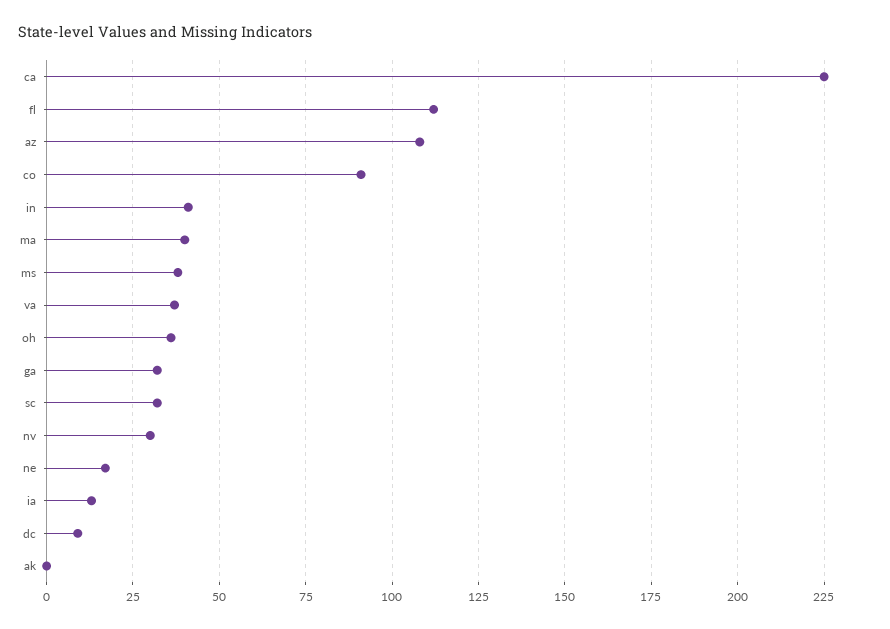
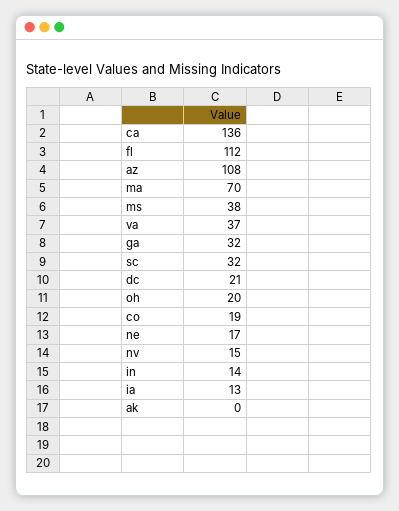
  {
-   "ca": 225,
+   "ca": 136,
    "fl": 112,
    "az": 108,
-   "co": 90,
+   "co": 19,
-   "in": 40,
+   "in": 14,
-   "ma": 40,
+   "ma": 70,
    "ms": 38,
    "va": 37,
-   "oh": 35,
+   "oh": 20,
    "ga": 32,
    "sc": 32,
-   "nv": 30,
+   "nv": 15,
    "ne": 17,
    "ia": 13,
-   "dc": 10,
+   "dc": 21,
    "ak": 0
  }

